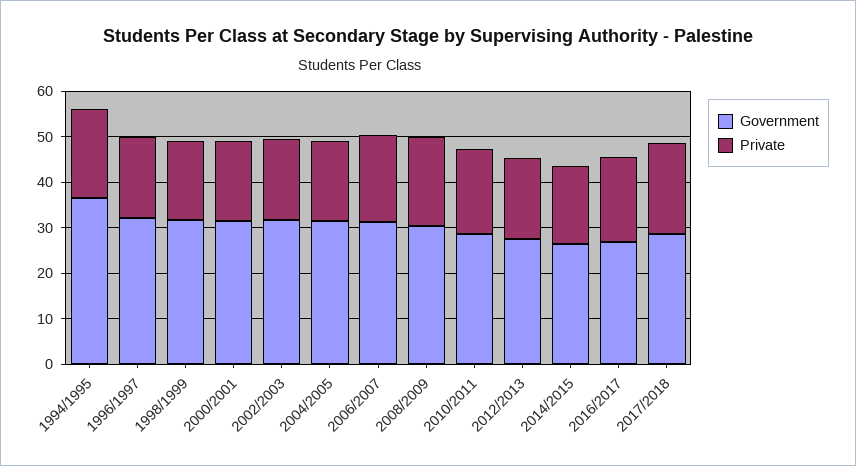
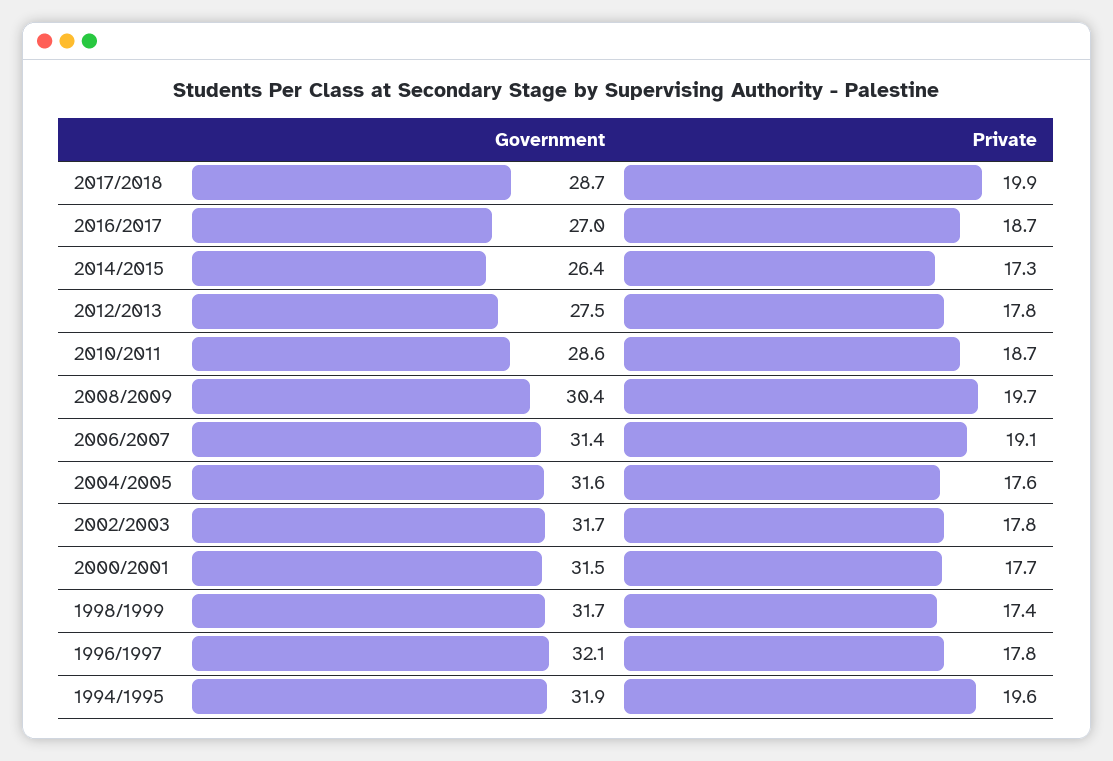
  {
    "Government": {
-     "1994/1995": 36,
+     "1994/1995": 31.9,
      "1996/1997": 32.1,
      "1998/1999": 31.7,
      "2000/2001": 31.5,
      "2002/2003": 31.7,
      "2004/2005": 31.6,
      "2006/2007": 31.4,
      "2008/2009": 30.4,
      "2010/2011": 28.6,
      "2012/2013": 27.5,
      "2014/2015": 26.4,
      "2016/2017": 27,
      "2017/2018": 28.7
    },
    "Private": {
      "1994/1995": 19.6,
      "1996/1997": 17.8,
      "1998/1999": 17.4,
      "2000/2001": 17.7,
      "2002/2003": 17.8,
      "2004/2005": 17.6,
      "2006/2007": 19.1,
      "2008/2009": 19.7,
      "2010/2011": 18.7,
      "2012/2013": 17.8,
      "2014/2015": 17.3,
      "2016/2017": 18.7,
      "2017/2018": 19.9
    }
  }

